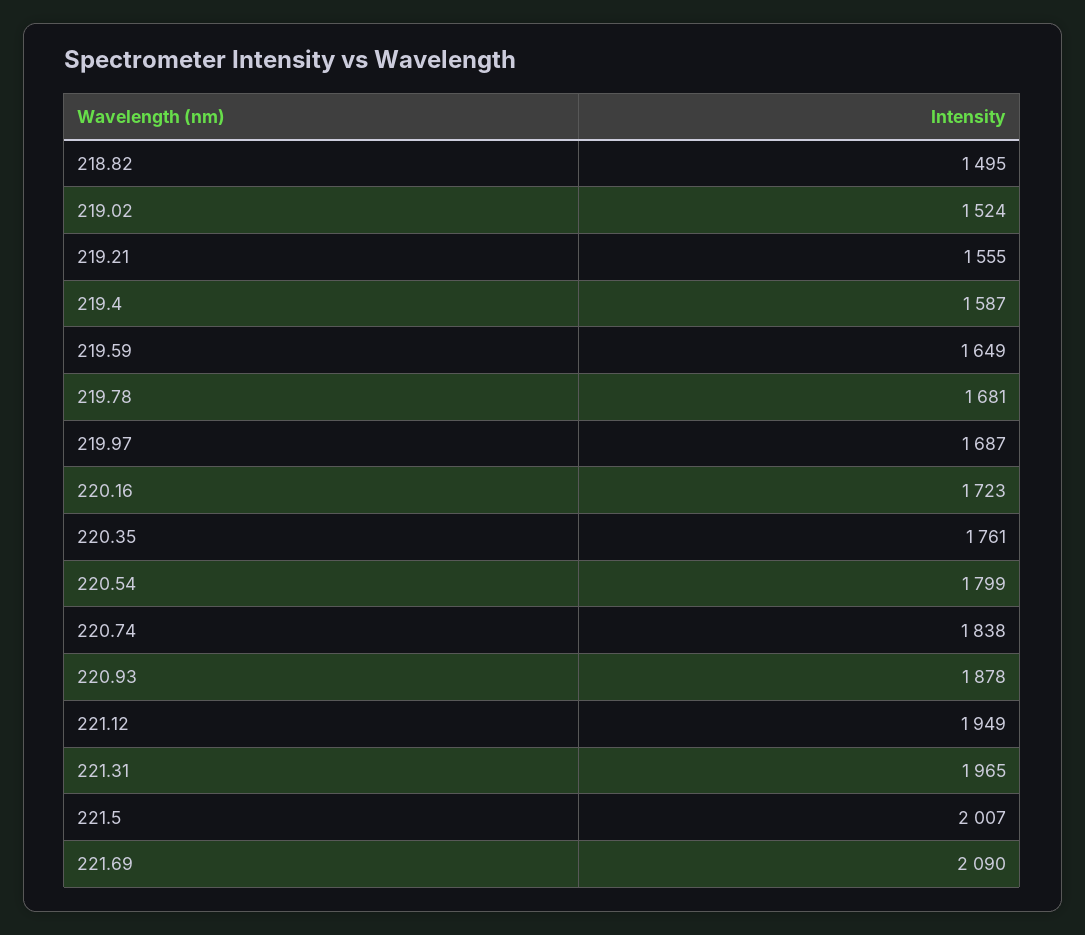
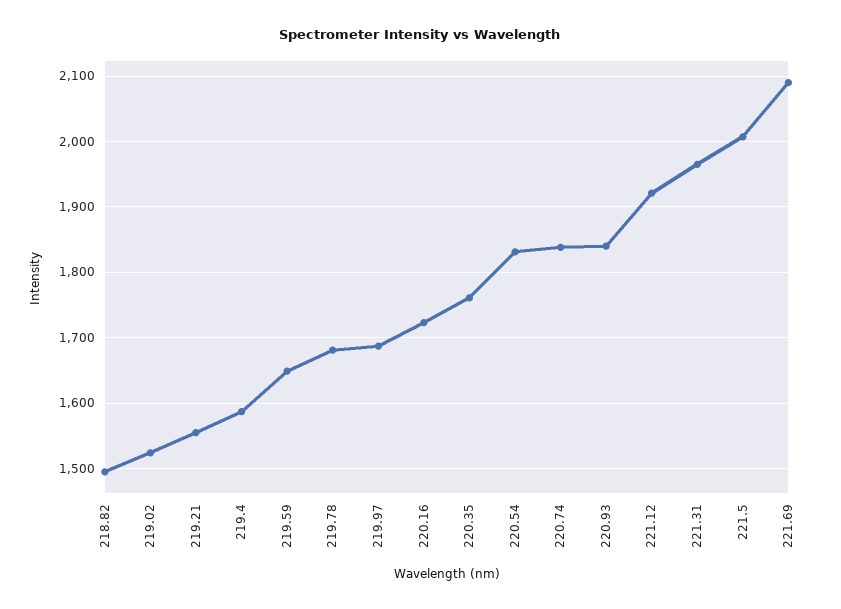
  {
    "218.82": 1495,
    "219.02": 1524,
    "219.21": 1555,
    "219.4": 1587,
    "219.59": 1649,
    "219.78": 1681,
    "219.97": 1687,
    "220.16": 1723,
    "220.35": 1761,
-   "220.54": 1799,
+   "220.54": 1830,
    "220.74": 1838,
-   "220.93": 1878,
+   "220.93": 1840,
-   "221.12": 1949,
+   "221.12": 1920,
    "221.31": 1965,
    "221.5": 2007,
    "221.69": 2090
  }

